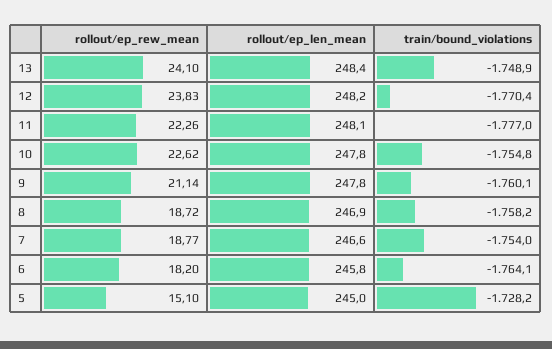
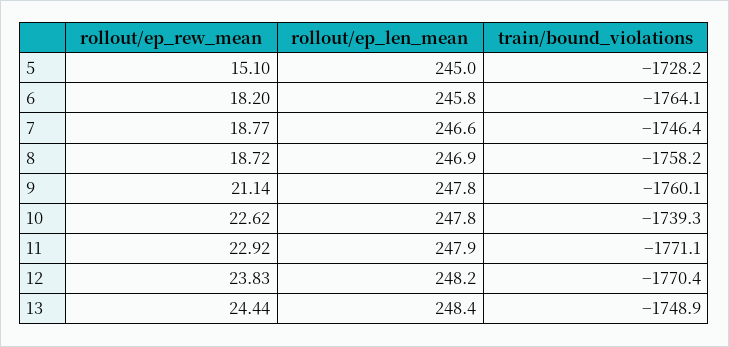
  {
    "rollout/ep_rew_mean": {
-     "13": 24.1,
+     "13": 24.44,
      "12": 23.83,
-     "11": 22.26,
+     "11": 22.92,
      "10": 22.62,
      "9": 21.14,
      "8": 18.72,
      "7": 18.77,
      "6": 18.2,
      "5": 15.1
    },
    "rollout/ep_len_mean": {
      "13": 248.4,
      "12": 248.2,
-     "11": 248.1,
+     "11": 247.9,
      "10": 247.8,
      "9": 247.8,
      "8": 246.9,
      "7": 246.6,
      "6": 245.8,
      "5": 245
    },
    "train/bound_violations": {
      "13": -1748.9,
      "12": -1770.4,
-     "11": -1777,
+     "11": -1771.1,
-     "10": -1754.8,
+     "10": -1739.3,
      "9": -1760.1,
      "8": -1758.2,
-     "7": -1754,
+     "7": -1746.4,
      "6": -1764.1,
      "5": -1728.2
    }
  }

